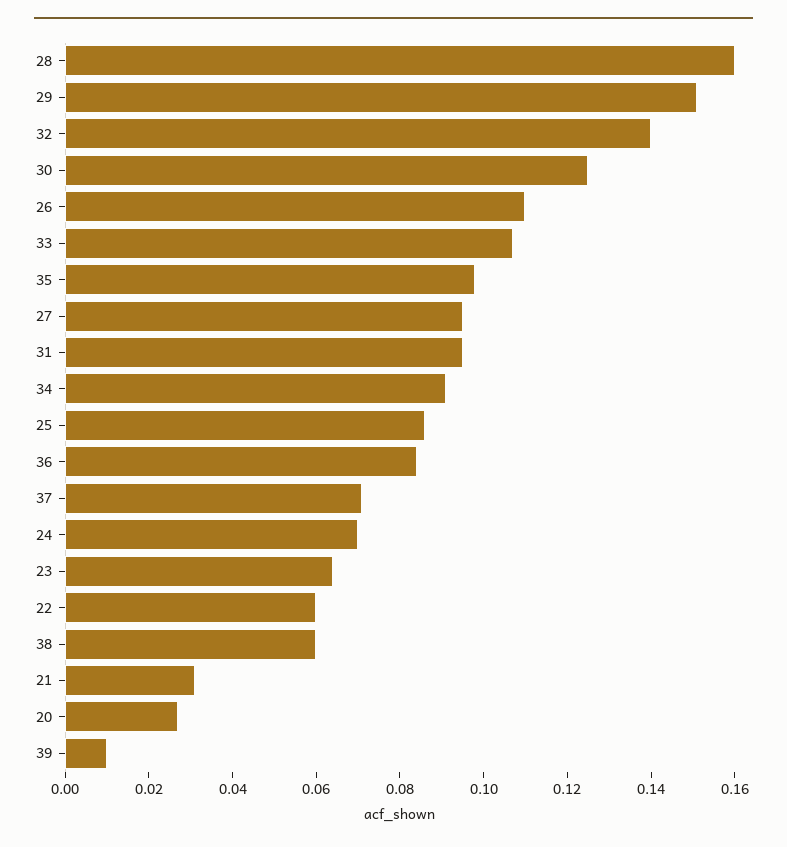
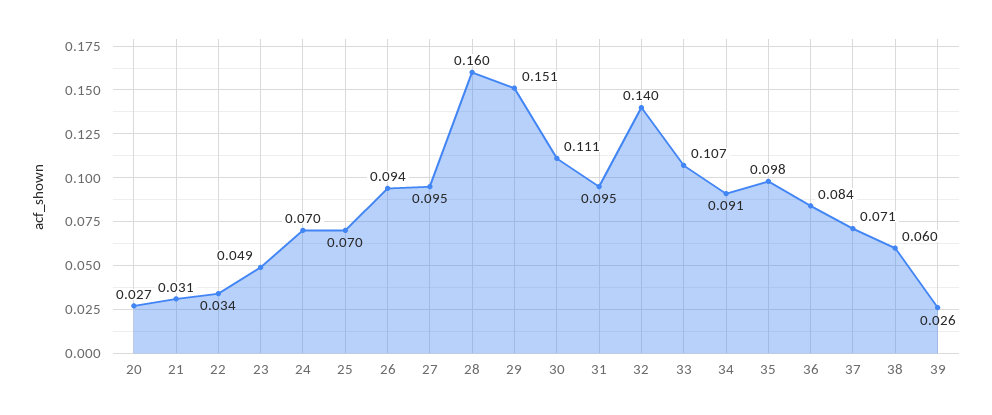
  {
    "28": 0.16,
    "29": 0.151,
    "32": 0.14,
-   "30": 0.125,
+   "30": 0.111,
-   "26": 0.11,
+   "26": 0.094,
    "33": 0.107,
    "35": 0.098,
    "27": 0.095,
    "31": 0.095,
    "34": 0.091,
-   "25": 0.085,
+   "25": 0.07,
    "36": 0.084,
    "37": 0.071,
    "24": 0.07,
-   "23": 0.065,
+   "23": 0.049,
-   "22": 0.06,
+   "22": 0.034,
    "38": 0.06,
    "21": 0.031,
    "20": 0.027,
-   "39": 0.01
+   "39": 0.026
  }

